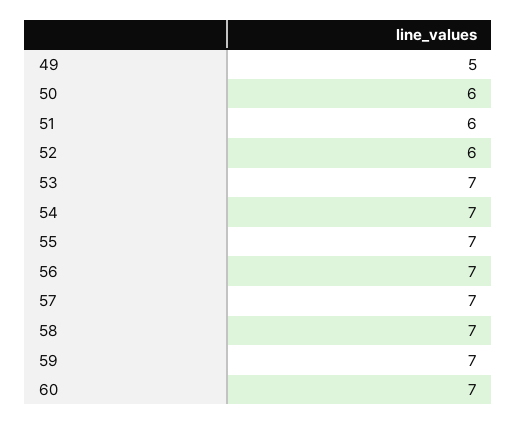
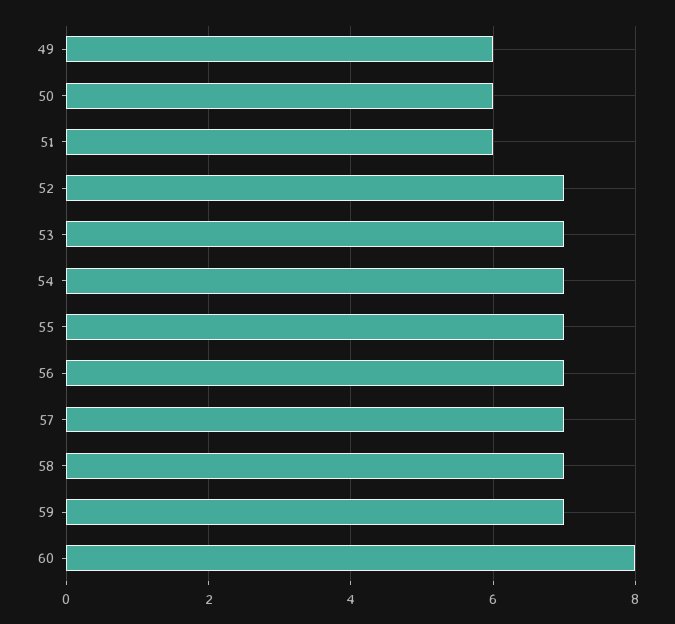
  {
-   "49": 5,
+   "49": 6,
    "50": 6,
    "51": 6,
-   "52": 6,
+   "52": 7,
    "53": 7,
    "54": 7,
    "55": 7,
    "56": 7,
    "57": 7,
    "58": 7,
    "59": 7,
-   "60": 7
+   "60": 8
  }

